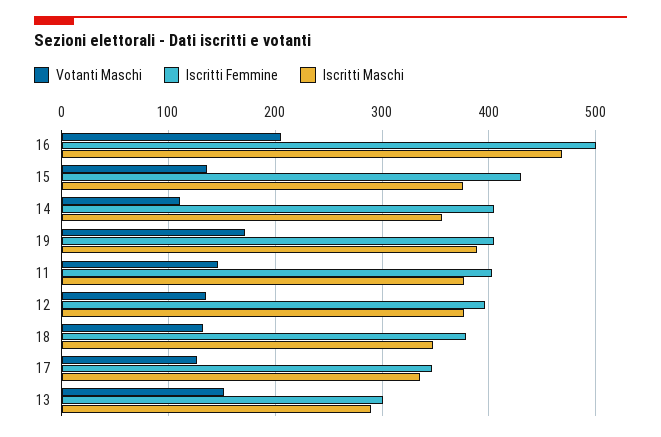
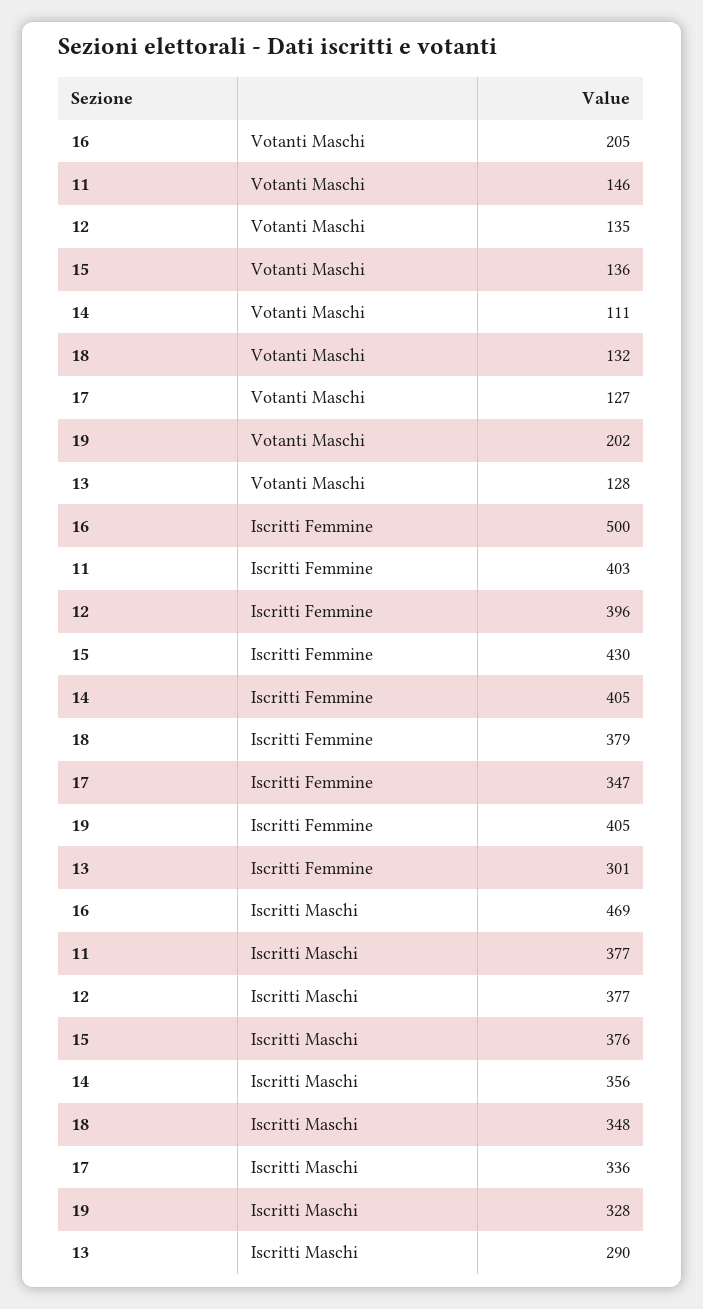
  {
    "Votanti Maschi": {
      "16": 205,
      "15": 136,
      "14": 111,
-     "19": 170,
+     "19": 202,
      "11": 146,
      "12": 135,
      "18": 132,
      "17": 127,
-     "13": 150
+     "13": 128
    },
    "Iscritti Femmine": {
      "16": 500,
      "15": 430,
      "14": 405,
      "19": 405,
      "11": 403,
      "12": 396,
      "18": 379,
      "17": 347,
      "13": 301
    },
    "Iscritti Maschi": {
      "16": 469,
      "15": 376,
      "14": 356,
-     "19": 390,
+     "19": 328,
      "11": 377,
      "12": 377,
      "18": 348,
      "17": 336,
      "13": 290
    }
  }

